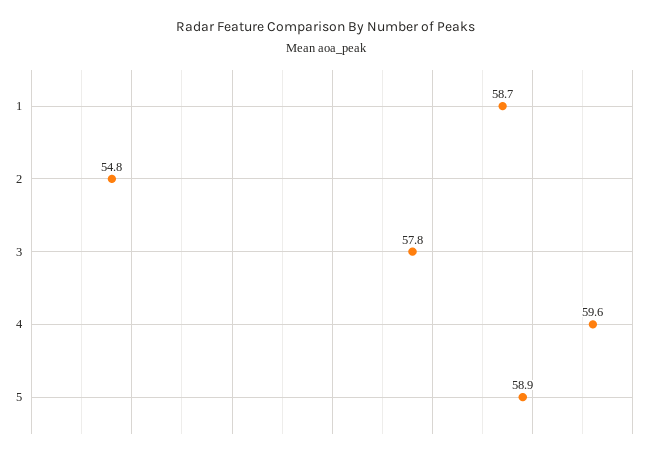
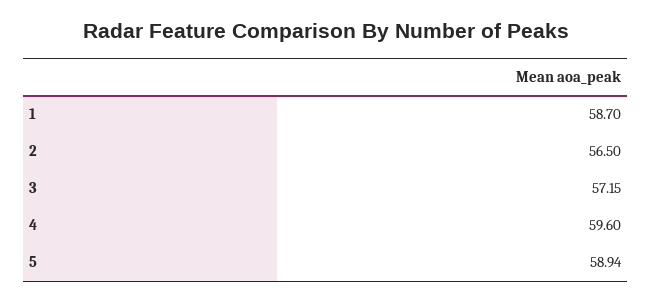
  {
    "1": 58.7,
-   "2": 54.8,
+   "2": 56.5,
-   "3": 57.8,
+   "3": 57.15,
    "4": 59.6,
    "5": 58.94
  }

